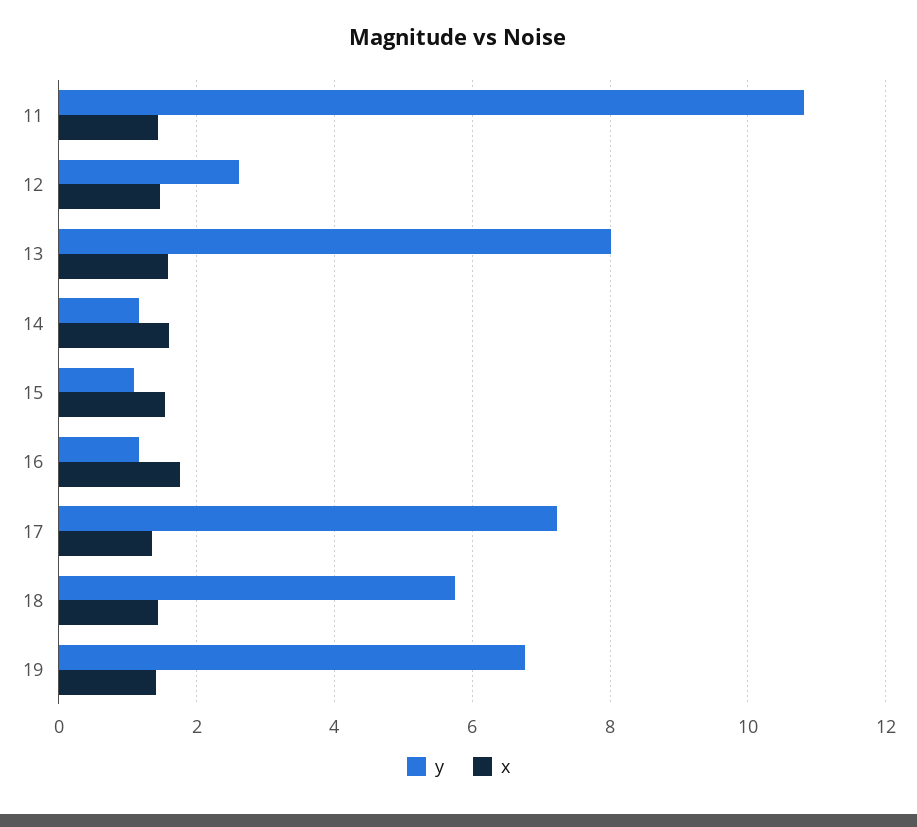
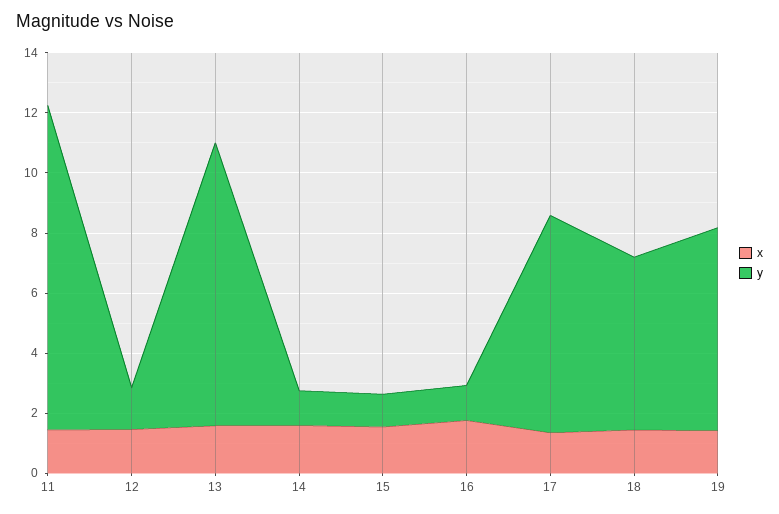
  {
    "y": {
      "11": 10.8,
-     "12": 2.6,
+     "12": 1.5,
-     "13": 8,
+     "13": 9.5,
      "14": 1.2,
      "15": 1,
      "16": 1.2,
      "17": 7.2,
      "18": 5.8,
      "19": 6.8
    },
    "x": {
      "11": 1.4,
      "12": 1.4,
      "13": 1.6,
      "14": 1.6,
      "15": 1.6,
      "16": 1.8,
      "17": 1.4,
      "18": 1.4,
      "19": 1.4
    }
  }

